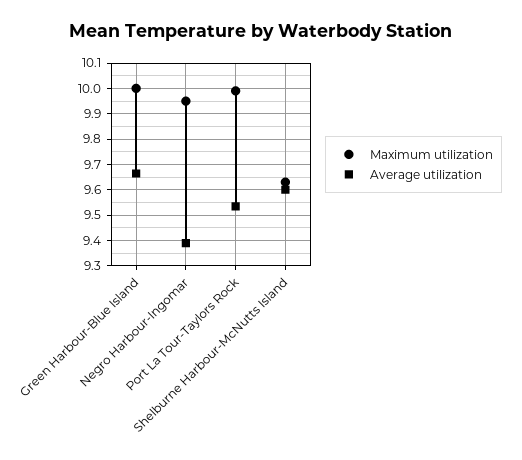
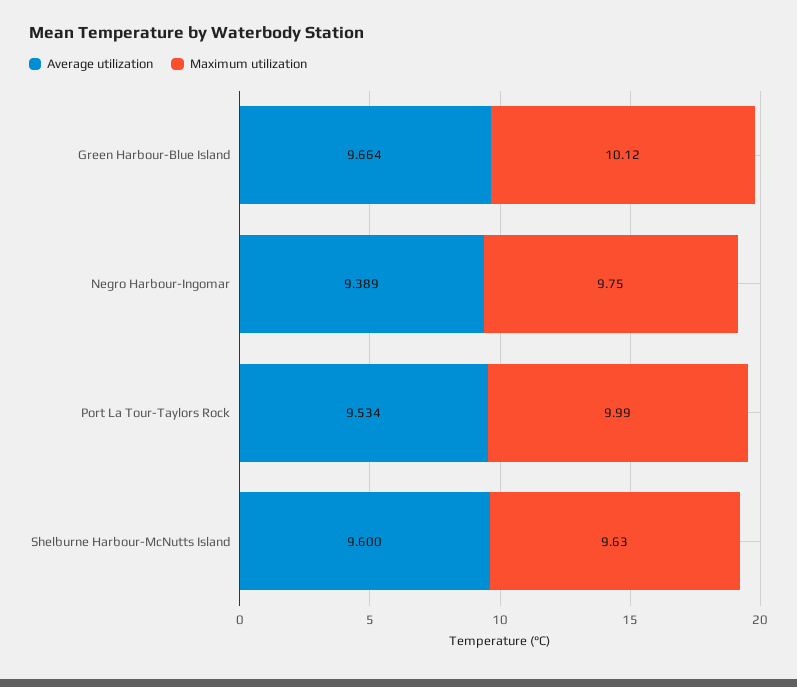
  {
    "Maximum utilization": {
-     "Green Harbour-Blue Island": 10,
+     "Green Harbour-Blue Island": 10.12,
-     "Negro Harbour-Ingomar": 9.95,
+     "Negro Harbour-Ingomar": 9.75,
      "Port La Tour-Taylors Rock": 9.99,
      "Shelburne Harbour-McNutts Island": 9.63
    },
    "Average utilization": {
      "Green Harbour-Blue Island": 9.664,
      "Negro Harbour-Ingomar": 9.389,
      "Port La Tour-Taylors Rock": 9.534,
      "Shelburne Harbour-McNutts Island": 9.6
    }
  }

